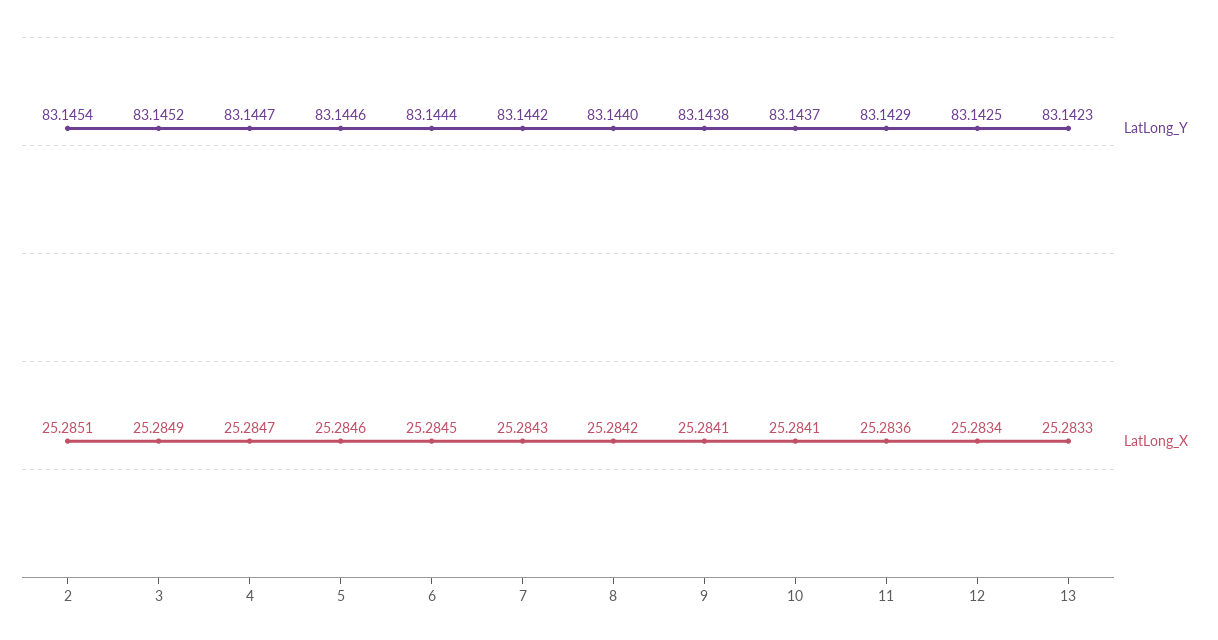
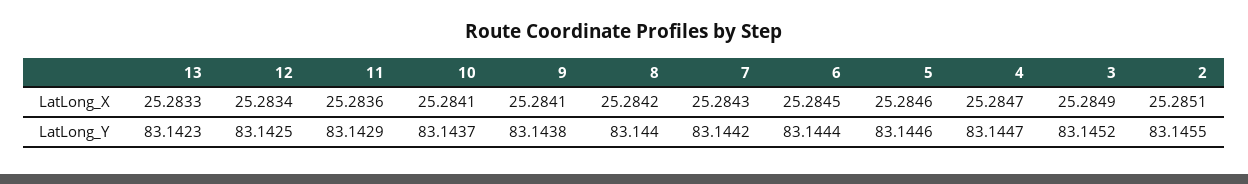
  {
    "LatLong_Y": {
-     "2": 83.1454,
+     "2": 83.1455,
      "3": 83.1452,
      "4": 83.1447,
      "5": 83.1446,
      "6": 83.1444,
      "7": 83.1442,
      "8": 83.144,
      "9": 83.1438,
      "10": 83.1437,
      "11": 83.1429,
      "12": 83.1425,
      "13": 83.1423
    },
    "LatLong_X": {
      "2": 25.2851,
      "3": 25.2849,
      "4": 25.2847,
      "5": 25.2846,
      "6": 25.2845,
      "7": 25.2843,
      "8": 25.2842,
      "9": 25.2841,
      "10": 25.2841,
      "11": 25.2836,
      "12": 25.2834,
      "13": 25.2833
    }
  }

